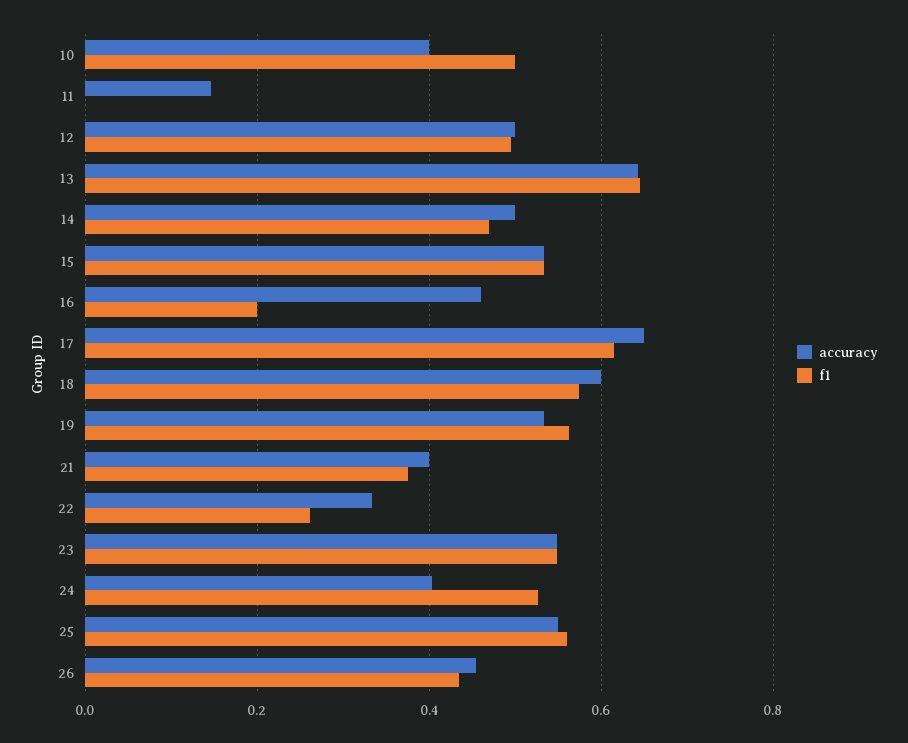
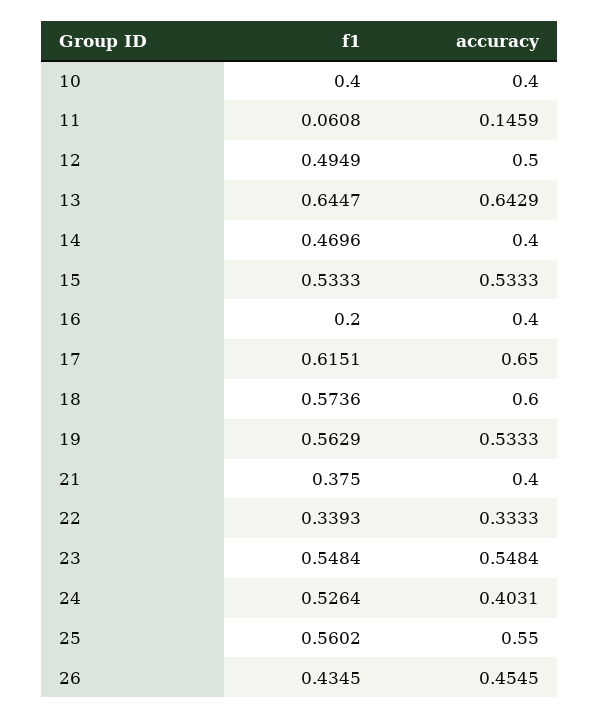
  {
    "accuracy": {
      "10": 0.4,
      "11": 0.1459,
      "12": 0.5,
      "13": 0.6429,
-     "14": 0.5,
+     "14": 0.4,
      "15": 0.5333,
-     "16": 0.46,
+     "16": 0.4,
      "17": 0.65,
      "18": 0.6,
      "19": 0.5333,
      "21": 0.4,
      "22": 0.3333,
      "23": 0.5484,
      "24": 0.4031,
      "25": 0.55,
      "26": 0.4545
    },
    "f1": {
-     "10": 0.5,
+     "10": 0.4,
-     "11": 0,
+     "11": 0.0608,
      "12": 0.4949,
      "13": 0.6447,
      "14": 0.4696,
      "15": 0.5333,
      "16": 0.2,
      "17": 0.6151,
      "18": 0.5736,
      "19": 0.5629,
      "21": 0.375,
-     "22": 0.26,
+     "22": 0.3393,
      "23": 0.5484,
      "24": 0.5264,
      "25": 0.5602,
      "26": 0.4345
    }
  }

